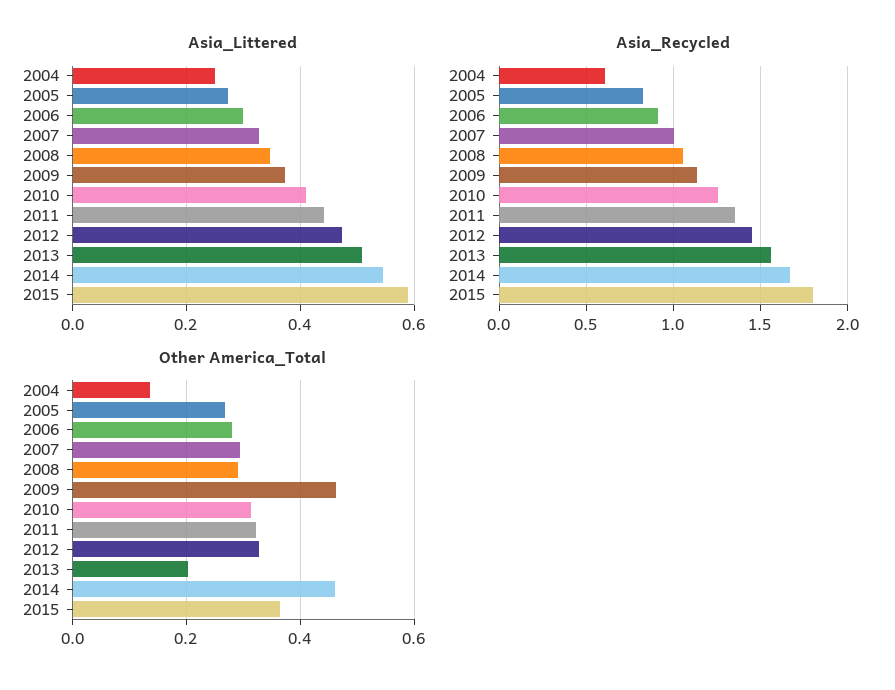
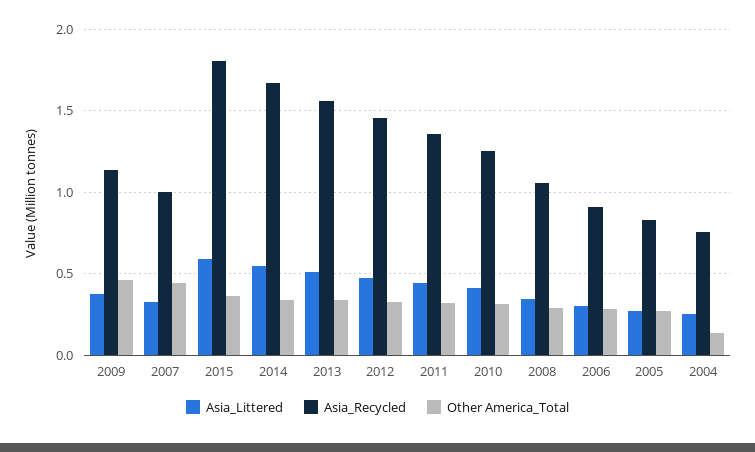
  {
    "Asia_Littered": {
      "2004": 0.24,
      "2005": 0.28,
      "2006": 0.3,
      "2007": 0.32,
      "2008": 0.34,
      "2009": 0.38,
      "2010": 0.42,
      "2011": 0.44,
      "2012": 0.48,
      "2013": 0.5,
      "2014": 0.54,
      "2015": 0.58
    },
    "Asia_Recycled": {
-     "2004": 0.6,
+     "2004": 0.75,
      "2005": 0.85,
      "2006": 0.9,
      "2007": 1,
      "2008": 1.05,
      "2009": 1.15,
      "2010": 1.25,
      "2011": 1.35,
      "2012": 1.45,
      "2013": 1.55,
      "2014": 1.65,
      "2015": 1.8
    },
    "Other America_Total": {
      "2004": 0.14,
      "2005": 0.26,
      "2006": 0.28,
-     "2007": 0.3,
+     "2007": 0.45,
      "2008": 0.3,
      "2009": 0.46,
      "2010": 0.32,
      "2011": 0.32,
      "2012": 0.32,
-     "2013": 0.2,
+     "2013": 0.35,
-     "2014": 0.46,
+     "2014": 0.35,
      "2015": 0.36
    }
  }

